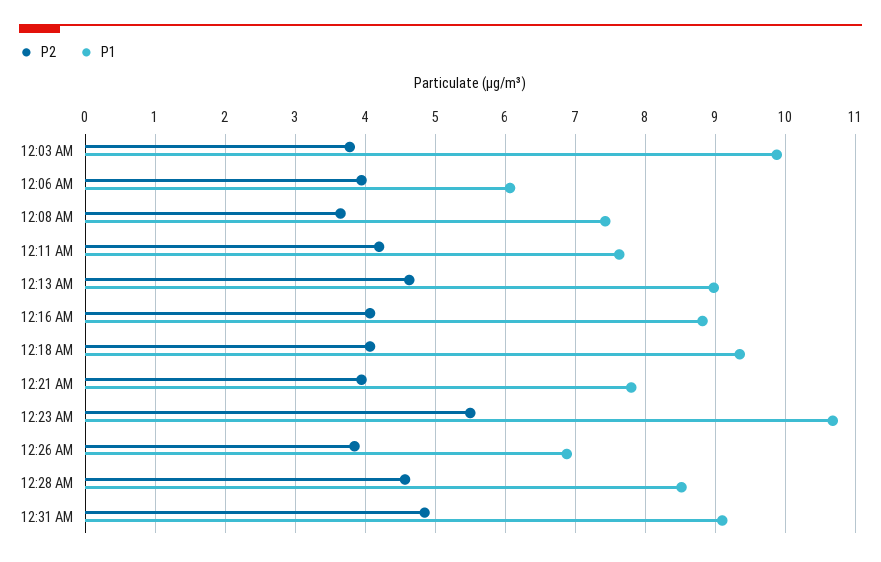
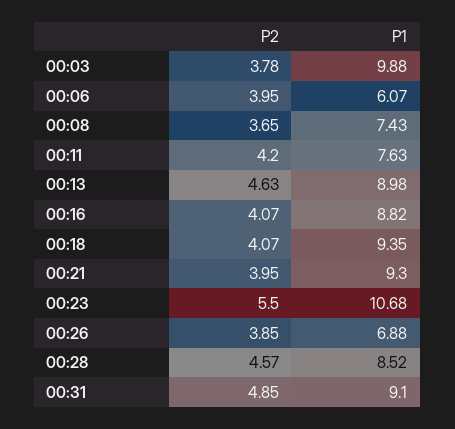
  {
    "P2": {
      "12:03 AM": 3.78,
      "12:06 AM": 3.95,
      "12:08 AM": 3.65,
      "12:11 AM": 4.2,
      "12:13 AM": 4.63,
      "12:16 AM": 4.07,
      "12:18 AM": 4.07,
      "12:21 AM": 3.95,
      "12:23 AM": 5.5,
      "12:26 AM": 3.85,
      "12:28 AM": 4.57,
      "12:31 AM": 4.85
    },
    "P1": {
      "12:03 AM": 9.88,
      "12:06 AM": 6.07,
      "12:08 AM": 7.43,
      "12:11 AM": 7.63,
      "12:13 AM": 8.98,
      "12:16 AM": 8.82,
      "12:18 AM": 9.35,
-     "12:21 AM": 7.8,
+     "12:21 AM": 9.3,
      "12:23 AM": 10.68,
      "12:26 AM": 6.88,
      "12:28 AM": 8.52,
      "12:31 AM": 9.1
    }
  }

